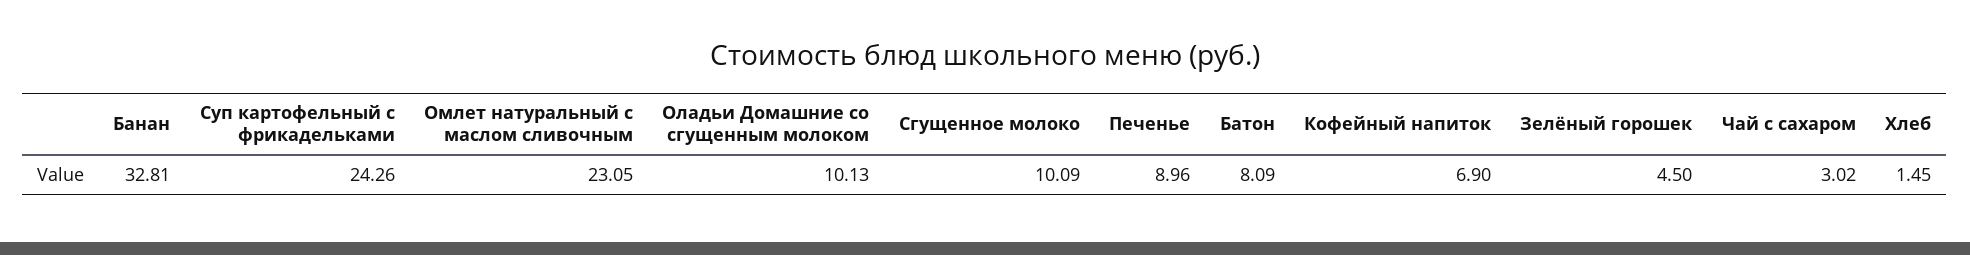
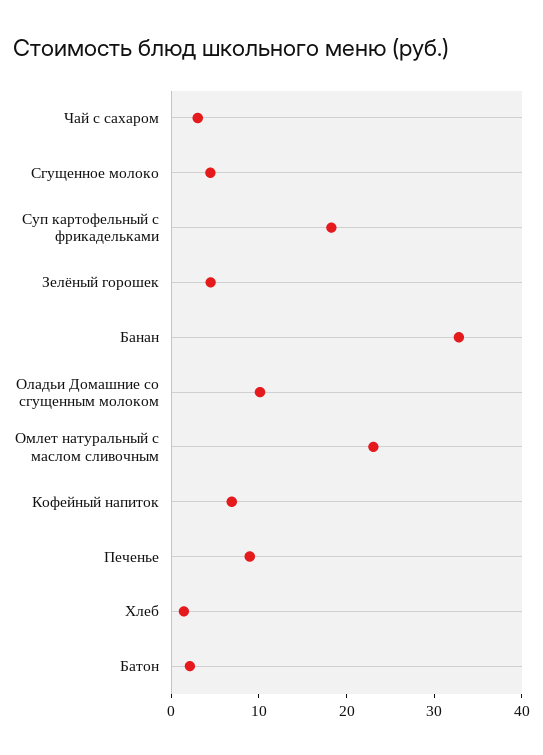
  {
    "Банан": 32.81,
-   "Суп картофельный с фрикадельками": 24.26,
+   "Суп картофельный с фрикадельками": 18,
    "Омлет натуральный с маслом сливочным": 23.05,
    "Оладьи Домашние со сгущенным молоком": 10.13,
-   "Сгущенное молоко": 10.09,
+   "Сгущенное молоко": 4,
    "Печенье": 8.96,
-   "Батон": 8.09,
+   "Батон": 2,
    "Кофейный напиток": 6.9,
    "Зелёный горошек": 4.5,
    "Чай с сахаром": 3.02,
    "Хлеб": 1.45
  }

